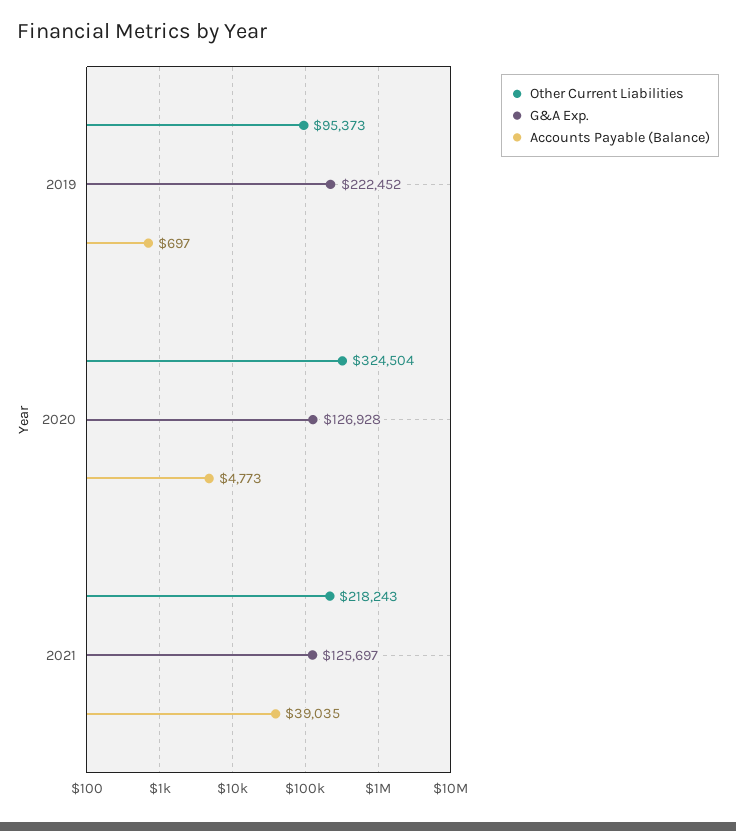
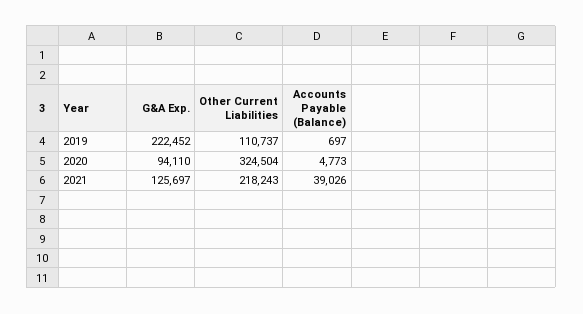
  {
    "Other Current Liabilities": {
-     "2019": 95373,
+     "2019": 110737,
      "2020": 324504,
      "2021": 218243
    },
    "G&A Exp.": {
      "2019": 222452,
-     "2020": 126928,
+     "2020": 94110,
      "2021": 125697
    },
    "Accounts Payable (Balance)": {
      "2019": 697,
      "2020": 4773,
-     "2021": 39035
+     "2021": 39026
    }
  }

